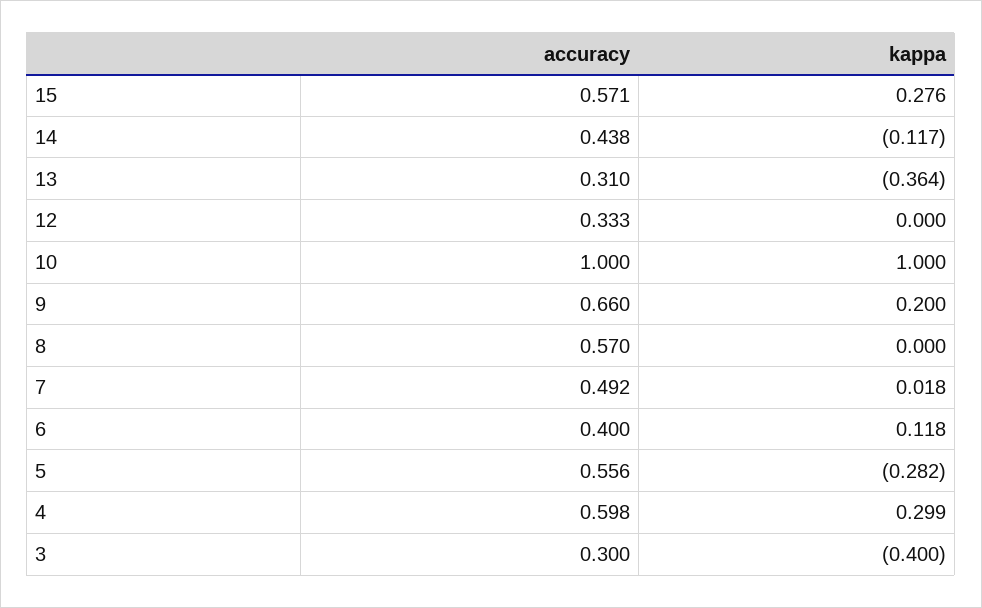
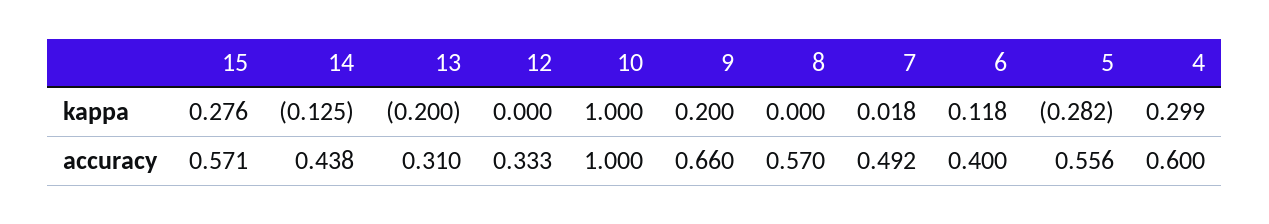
  {
    "accuracy": {
      "15": 0.571,
      "14": 0.438,
      "13": 0.31,
      "12": 0.333,
      "10": 1,
      "9": 0.66,
      "8": 0.57,
      "7": 0.492,
      "6": 0.4,
      "5": 0.556,
-     "4": 0.598,
+     "4": 0.6
-     "3": 0.3
    },
    "kappa": {
      "15": 0.276,
-     "14": -0.117,
+     "14": -0.125,
-     "13": -0.364,
+     "13": -0.2,
      "12": 0,
      "10": 1,
      "9": 0.2,
      "8": 0,
      "7": 0.018,
      "6": 0.118,
      "5": -0.282,
-     "4": 0.299,
+     "4": 0.299
-     "3": -0.4
    }
  }

